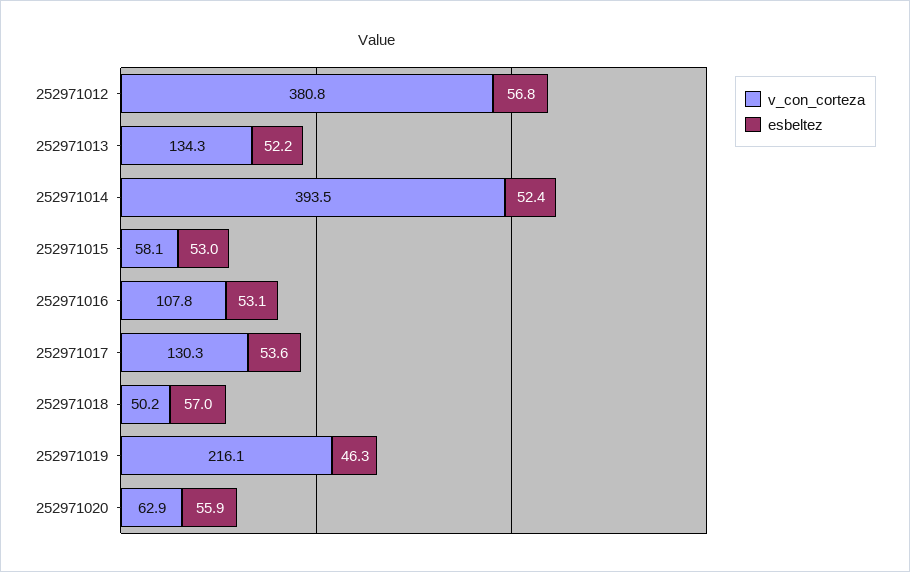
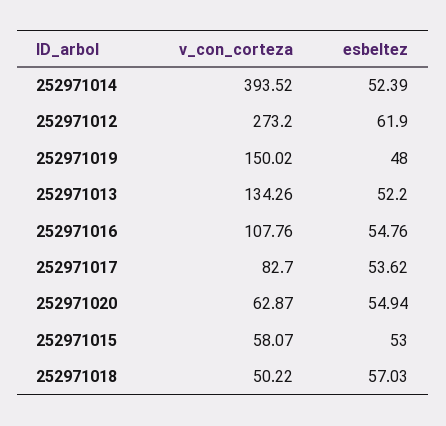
  {
    "v_con_corteza": {
-     "252971012": 380.8,
+     "252971012": 273.2,
      "252971013": 134.26,
      "252971014": 393.52,
      "252971015": 58.07,
      "252971016": 107.76,
-     "252971017": 130.3,
+     "252971017": 82.7,
      "252971018": 50.22,
-     "252971019": 216.1,
+     "252971019": 150.02,
      "252971020": 62.87
    },
    "esbeltez": {
-     "252971012": 56.8,
+     "252971012": 61.9,
      "252971013": 52.2,
      "252971014": 52.39,
      "252971015": 53,
-     "252971016": 53.1,
+     "252971016": 54.76,
      "252971017": 53.62,
      "252971018": 57.03,
-     "252971019": 46.3,
+     "252971019": 48,
-     "252971020": 55.9
+     "252971020": 54.94
    }
  }

